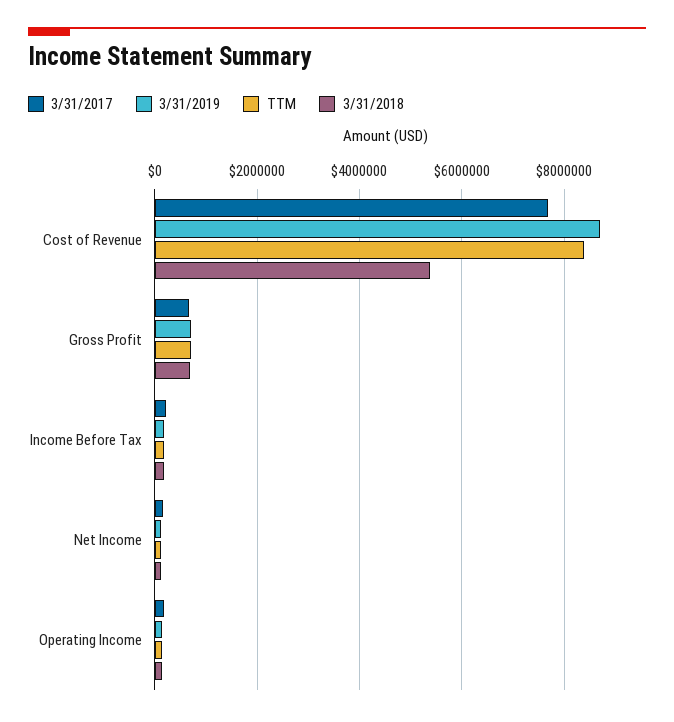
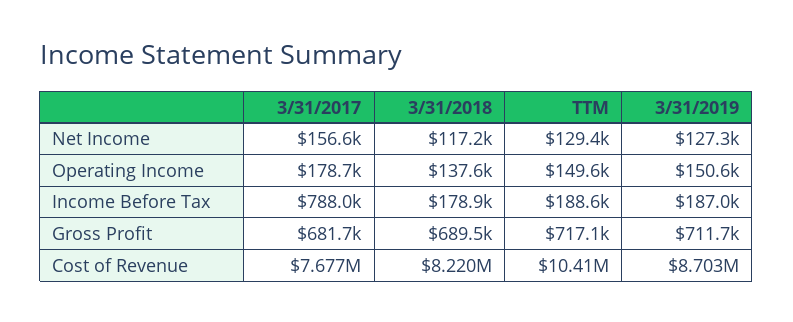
  {
    "3/31/2017": {
      "Cost of Revenue": 7677000,
      "Gross Profit": 681700,
-     "Income Before Tax": 200000,
+     "Income Before Tax": 788000,
      "Net Income": 156600,
      "Operating Income": 178700
    },
    "3/31/2019": {
      "Cost of Revenue": 8703000,
      "Gross Profit": 711700,
      "Income Before Tax": 187000,
      "Net Income": 127300,
      "Operating Income": 150600
    },
    "TTM": {
-     "Cost of Revenue": 8400000,
+     "Cost of Revenue": 10410000,
      "Gross Profit": 717100,
      "Income Before Tax": 188600,
      "Net Income": 129400,
      "Operating Income": 149600
    },
    "3/31/2018": {
-     "Cost of Revenue": 5400000,
+     "Cost of Revenue": 8220000,
      "Gross Profit": 689500,
      "Income Before Tax": 178900,
      "Net Income": 117200,
      "Operating Income": 137600
    }
  }

